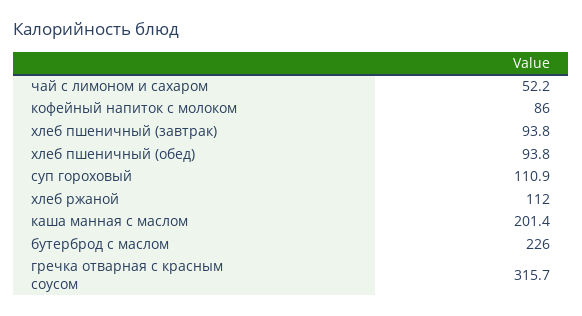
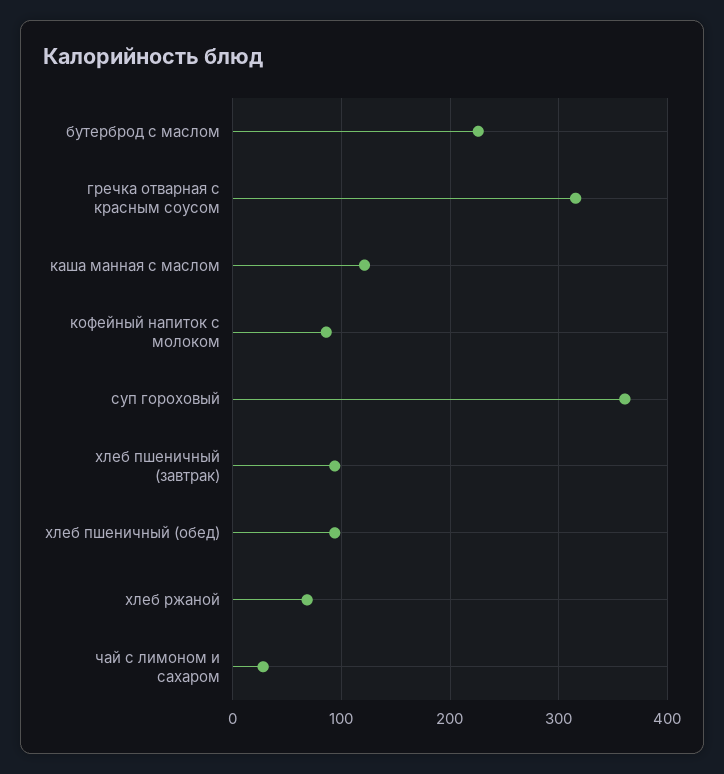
  {
-   "чай с лимоном и сахаром": 52.2,
+   "чай с лимоном и сахаром": 30,
    "кофейный напиток с молоком": 86,
    "хлеб пшеничный (завтрак)": 93.8,
    "хлеб пшеничный (обед)": 93.8,
-   "суп гороховый": 110.9,
+   "суп гороховый": 360,
-   "хлеб ржаной": 112,
+   "хлеб ржаной": 70,
-   "каша манная с маслом": 201.4,
+   "каша манная с маслом": 120,
    "бутерброд с маслом": 226,
    "гречка отварная с красным соусом": 315.7
  }

